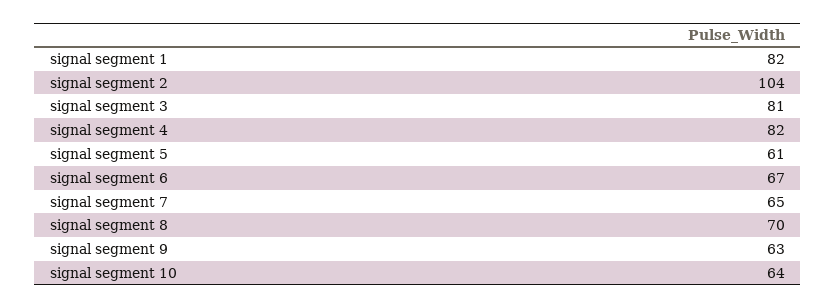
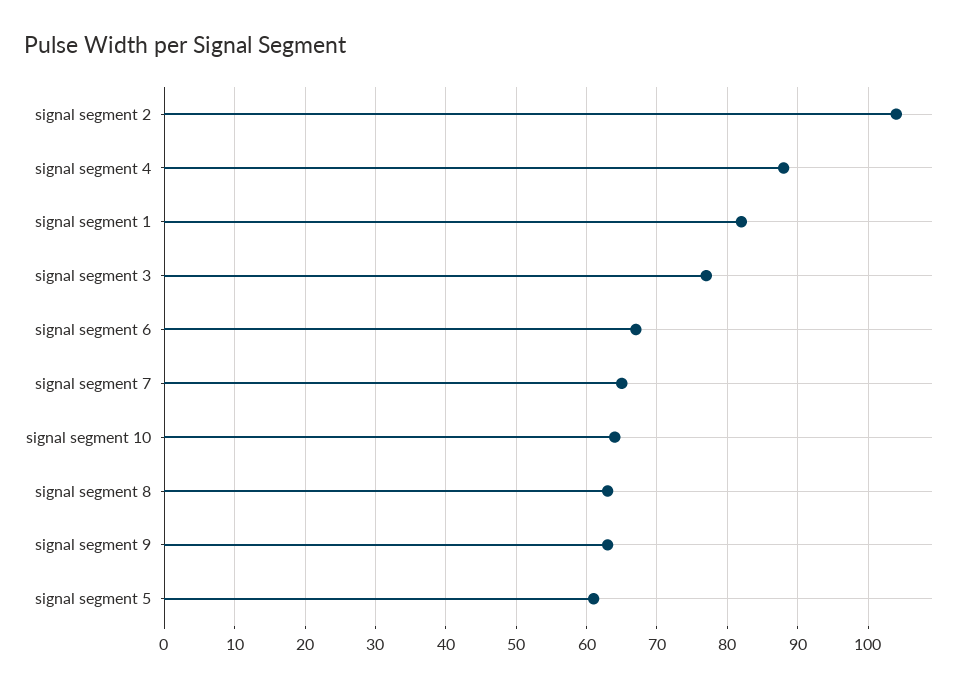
  {
    "signal segment 1": 82,
    "signal segment 2": 104,
-   "signal segment 3": 81,
+   "signal segment 3": 77,
-   "signal segment 4": 82,
+   "signal segment 4": 88,
    "signal segment 5": 61,
    "signal segment 6": 67,
    "signal segment 7": 65,
-   "signal segment 8": 70,
+   "signal segment 8": 63,
    "signal segment 9": 63,
    "signal segment 10": 64
  }

